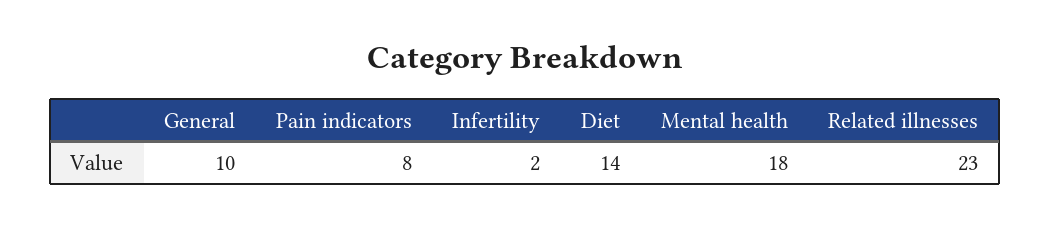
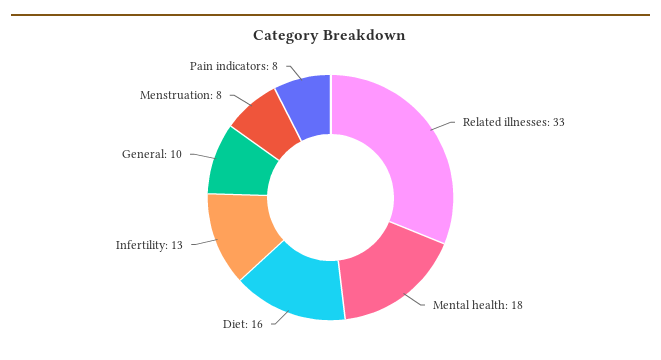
  {
    "General": 10,
    "Pain indicators": 8,
-   "Infertility": 2,
+   "Infertility": 13,
-   "Diet": 14,
+   "Diet": 16,
    "Mental health": 18,
-   "Related illnesses": 23
+   "Related illnesses": 33,
+   "Menstruation": 8
  }

